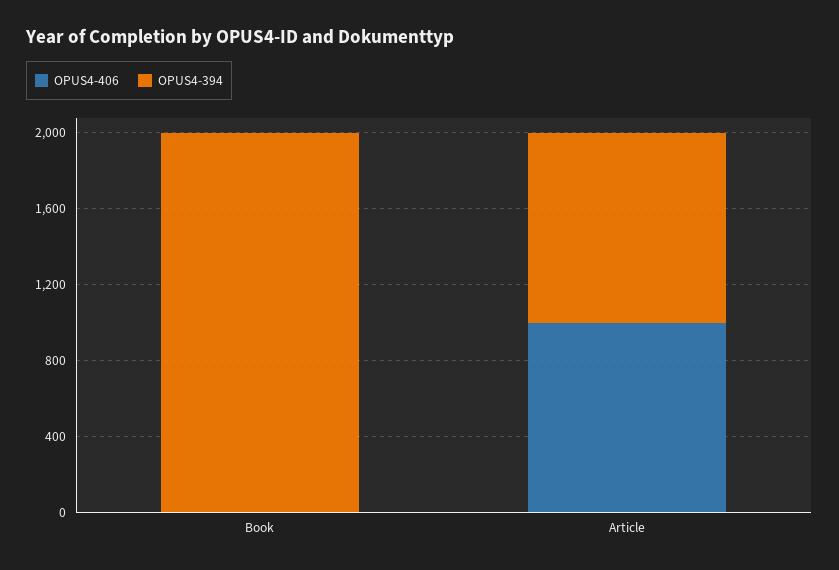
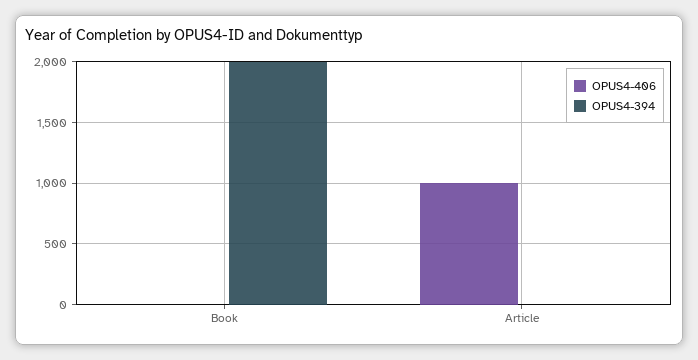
  {
    "OPUS4-406": {
      "Book": 0,
      "Article": 1000
    },
    "OPUS4-394": {
      "Book": 2000,
-     "Article": 1000
+     "Article": 0
    }
  }

